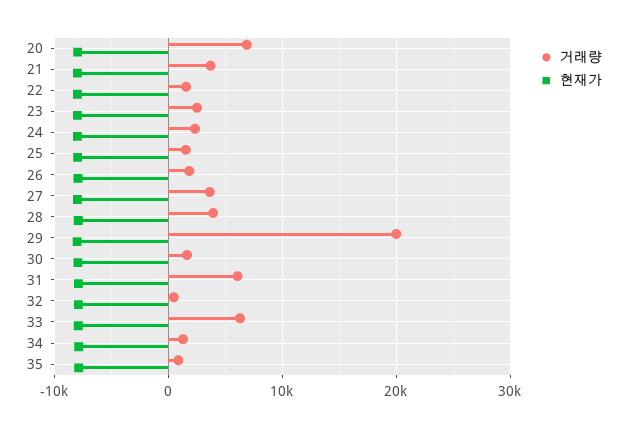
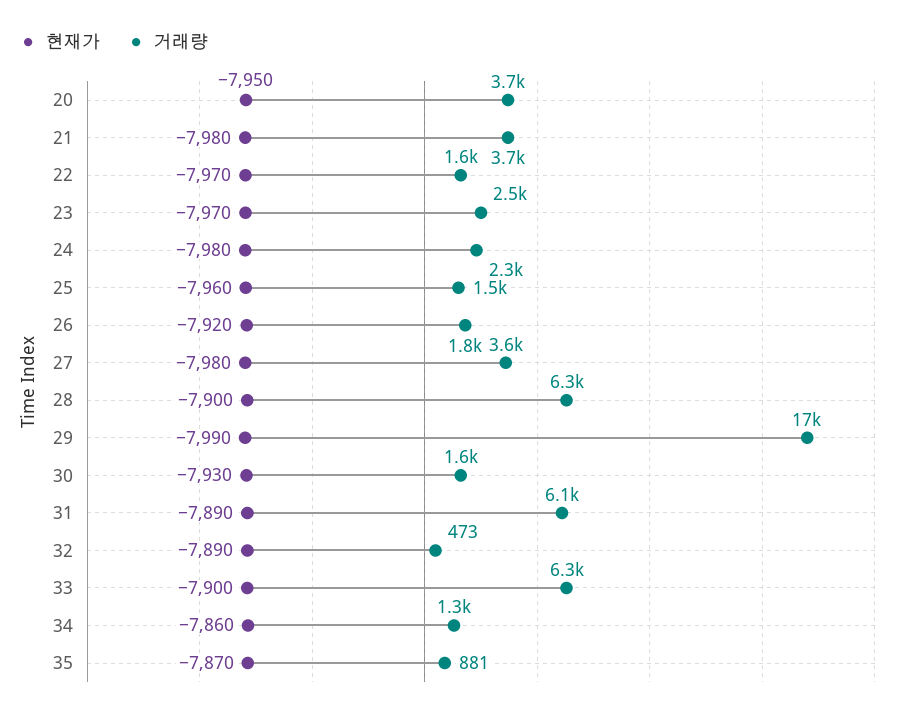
  {
    "거래량": {
-     "20": 7000,
+     "20": 3700,
      "21": 3700,
      "22": 1600,
      "23": 2500,
      "24": 2300,
      "25": 1500,
      "26": 1800,
      "27": 3600,
-     "28": 4000,
+     "28": 6300,
-     "29": 20000,
+     "29": 17000,
      "30": 1600,
      "31": 6100,
      "32": 473,
      "33": 6300,
      "34": 1300,
      "35": 881
    },
    "현재가": {
      "20": -7950,
      "21": -7980,
      "22": -7970,
      "23": -7970,
      "24": -7980,
      "25": -7960,
      "26": -7920,
      "27": -7980,
      "28": -7900,
      "29": -7990,
      "30": -7930,
      "31": -7890,
      "32": -7890,
      "33": -7900,
      "34": -7860,
      "35": -7870
    }
  }

